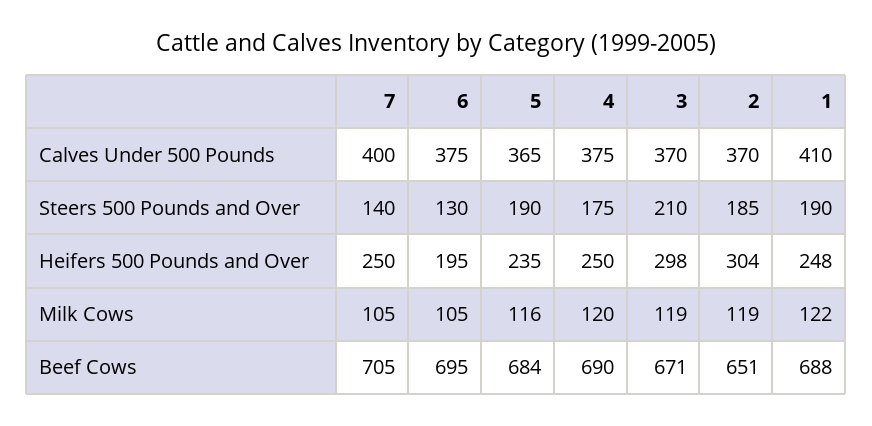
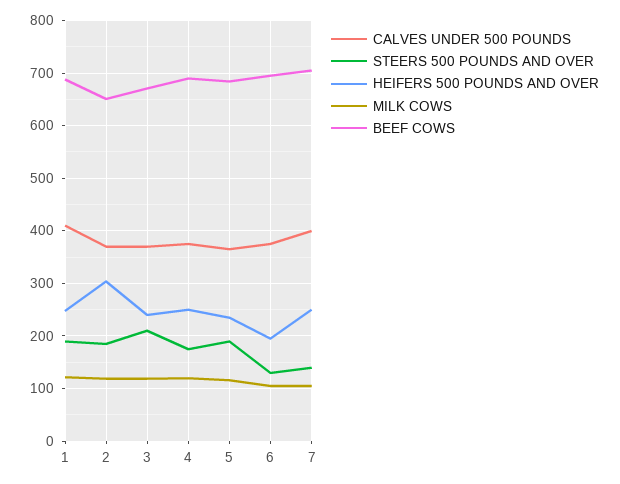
  {
    "Calves Under 500 Pounds": {
      "7": 400,
      "6": 375,
      "5": 365,
      "4": 375,
      "3": 370,
      "2": 370,
      "1": 410
    },
    "Steers 500 Pounds and Over": {
      "7": 140,
      "6": 130,
      "5": 190,
      "4": 175,
      "3": 210,
      "2": 185,
      "1": 190
    },
    "Heifers 500 Pounds and Over": {
      "7": 250,
      "6": 195,
      "5": 235,
      "4": 250,
-     "3": 298,
+     "3": 240,
      "2": 304,
      "1": 248
    },
    "Milk Cows": {
      "7": 105,
      "6": 105,
      "5": 116,
      "4": 120,
      "3": 119,
      "2": 119,
      "1": 122
    },
    "Beef Cows": {
      "7": 705,
      "6": 695,
      "5": 684,
      "4": 690,
      "3": 671,
      "2": 651,
      "1": 688
    }
  }

